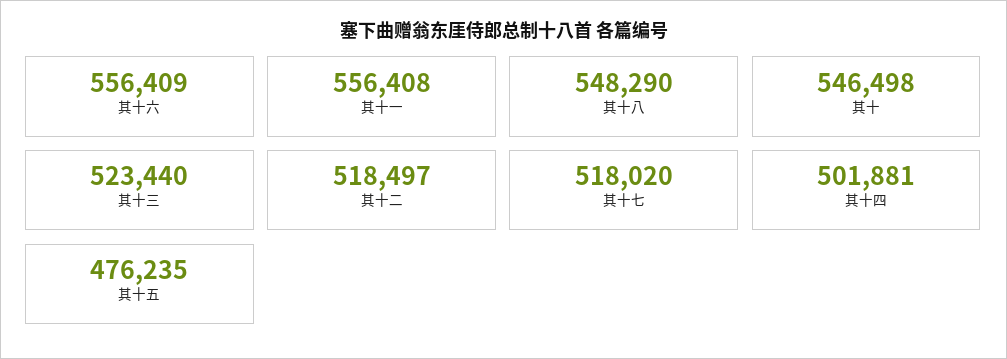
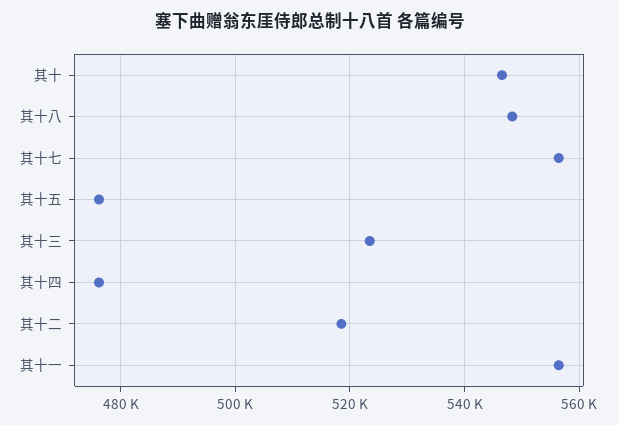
  {
-   "其十六": 556409,
    "其十一": 556408,
    "其十八": 548290,
    "其十": 546498,
    "其十三": 523440,
    "其十二": 518497,
-   "其十七": 518020,
+   "其十七": 556000,
-   "其十四": 501881,
+   "其十四": 476000,
    "其十五": 476235
  }

